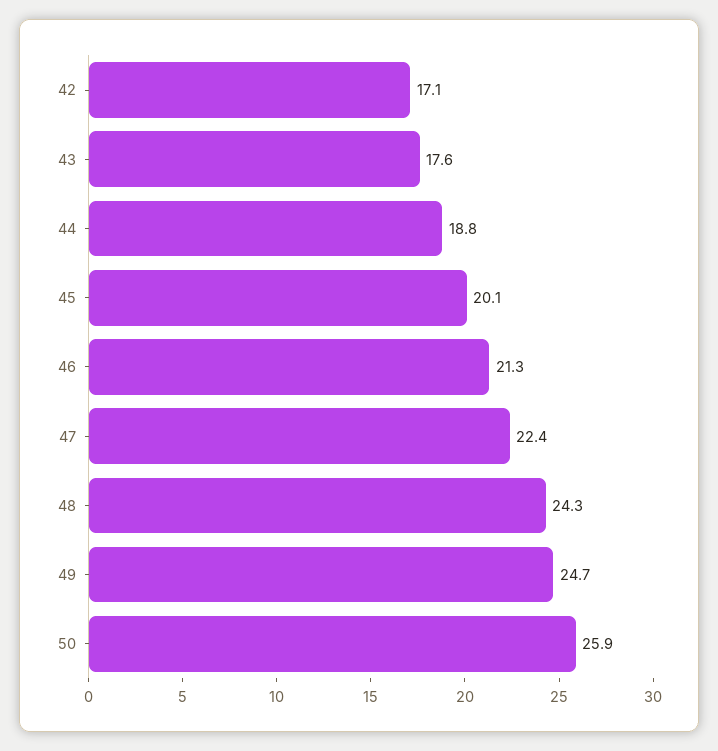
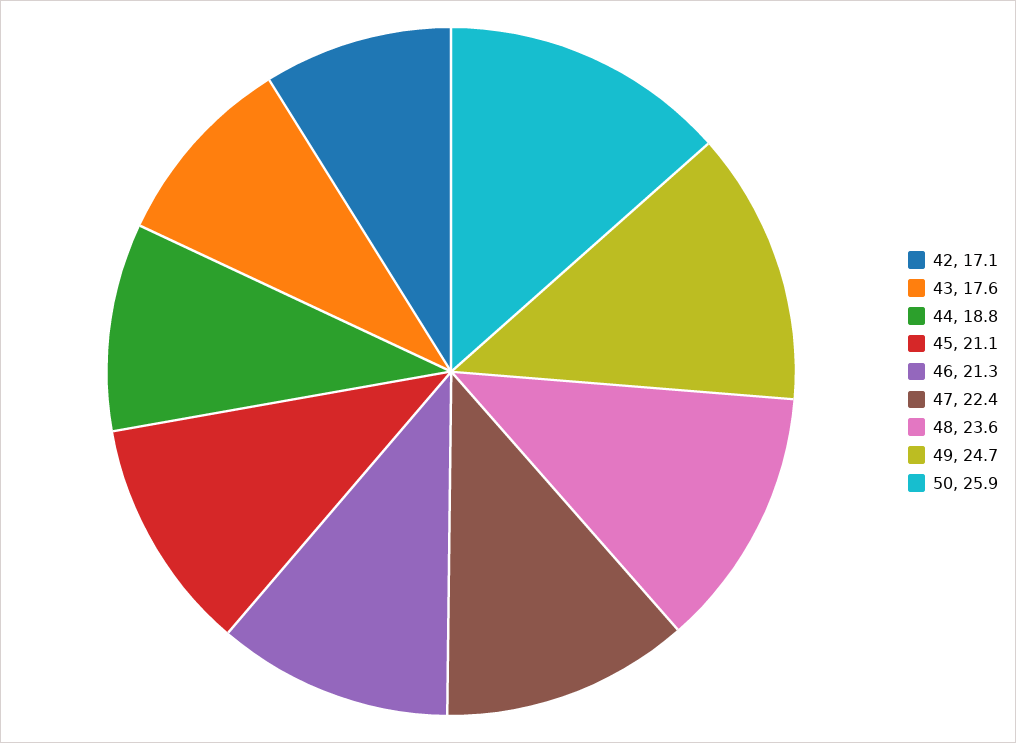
  {
    "42": 17.1,
    "43": 17.6,
    "44": 18.8,
-   "45": 20.1,
+   "45": 21.1,
    "46": 21.3,
    "47": 22.4,
-   "48": 24.3,
+   "48": 23.6,
    "49": 24.7,
    "50": 25.9
  }

